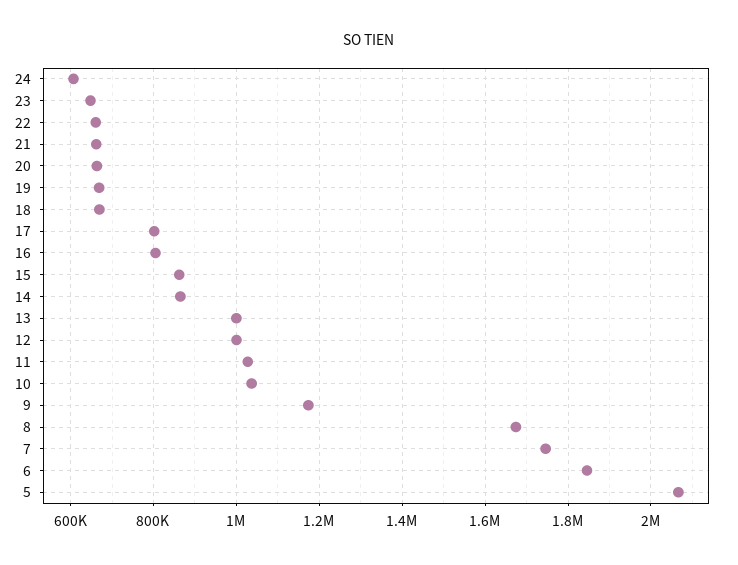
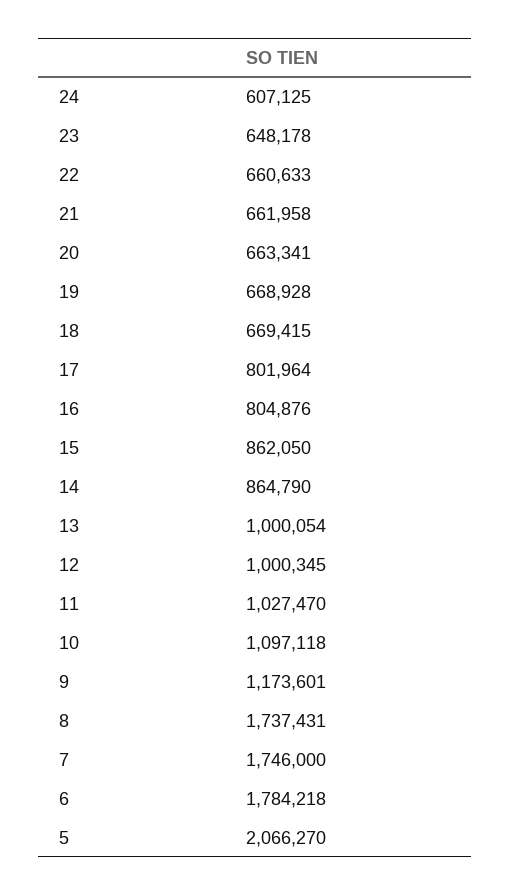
  {
    "24": 607125,
    "23": 648178,
    "22": 660633,
    "21": 661958,
    "20": 663341,
    "19": 668928,
    "18": 669415,
    "17": 801964,
    "16": 804876,
    "15": 862050,
    "14": 864790,
    "13": 1000054,
    "12": 1000345,
    "11": 1027470,
-   "10": 1040000,
+   "10": 1097118,
    "9": 1173601,
-   "8": 1680000,
+   "8": 1737431,
    "7": 1746000,
-   "6": 1840000,
+   "6": 1784218,
    "5": 2066270
  }

